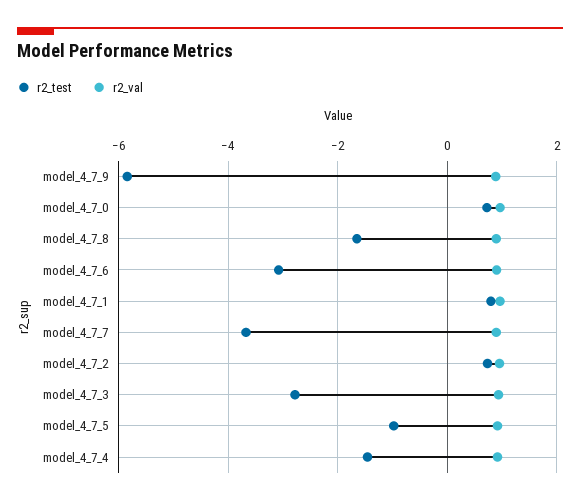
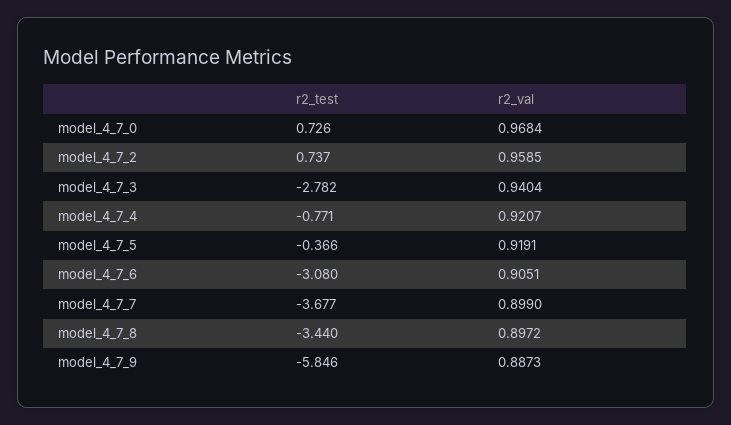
  {
    "r2_test": {
      "model_4_7_9": -5.846,
      "model_4_7_0": 0.726,
-     "model_4_7_8": -1.6,
+     "model_4_7_8": -3.44,
      "model_4_7_6": -3.08,
-     "model_4_7_1": 0.8,
      "model_4_7_7": -3.677,
      "model_4_7_2": 0.737,
      "model_4_7_3": -2.782,
-     "model_4_7_5": -1,
+     "model_4_7_5": -0.366,
-     "model_4_7_4": -1.4
+     "model_4_7_4": -0.771
    },
    "r2_val": {
      "model_4_7_9": 0.8873,
      "model_4_7_0": 0.9684,
      "model_4_7_8": 0.8972,
      "model_4_7_6": 0.9051,
-     "model_4_7_1": 1,
      "model_4_7_7": 0.899,
      "model_4_7_2": 0.9585,
      "model_4_7_3": 0.9404,
      "model_4_7_5": 0.9191,
      "model_4_7_4": 0.9207
    }
  }

